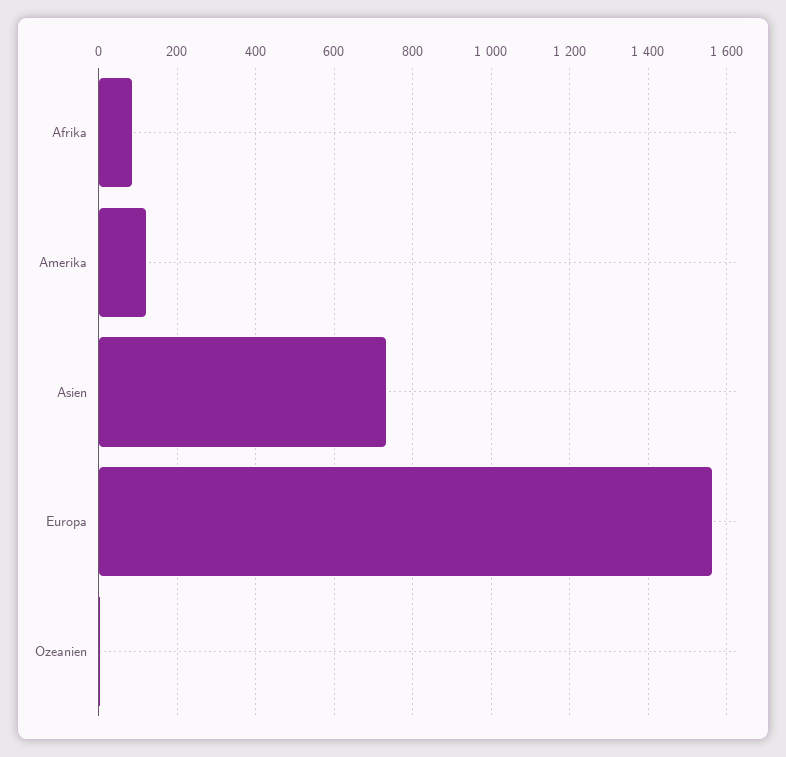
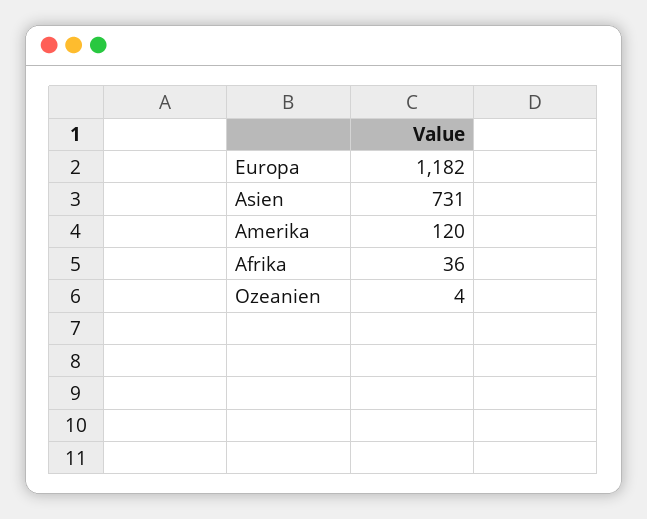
  {
-   "Afrika": 80,
+   "Afrika": 36,
    "Amerika": 120,
    "Asien": 731,
-   "Europa": 1560,
+   "Europa": 1182,
    "Ozeanien": 4
  }

